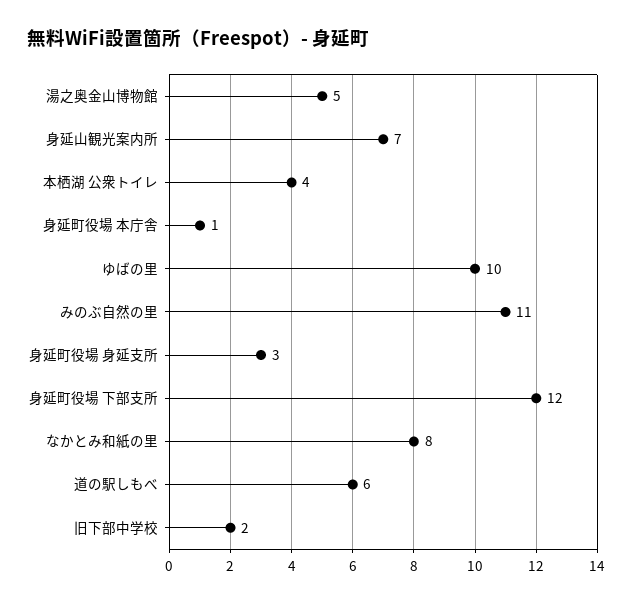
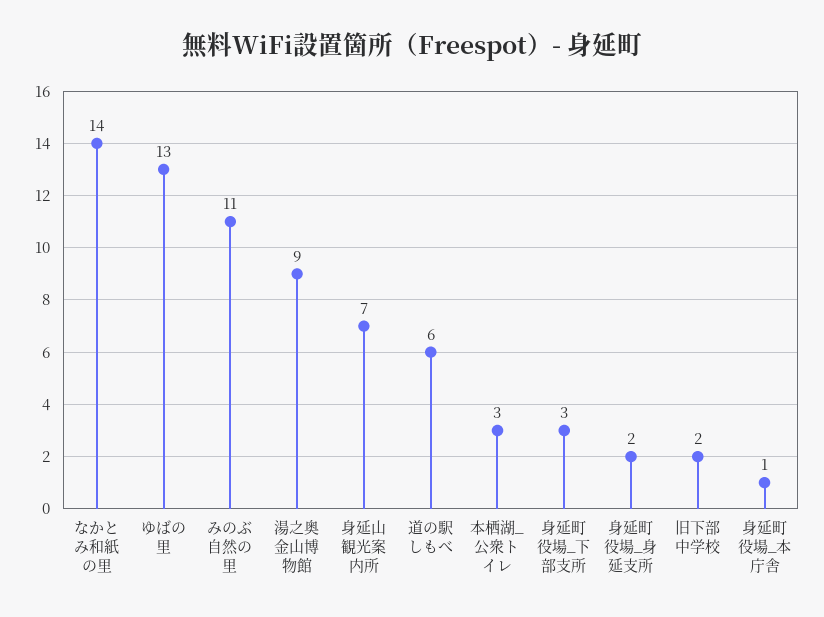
  {
-   "湯之奥金山博物館": 5,
+   "湯之奥金山博物館": 9,
    "身延山観光案内所": 7,
-   "本栖湖 公衆トイレ": 4,
+   "本栖湖 公衆トイレ": 3,
    "身延町役場 本庁舎": 1,
-   "ゆばの里": 10,
+   "ゆばの里": 13,
    "みのぶ自然の里": 11,
-   "身延町役場 身延支所": 3,
+   "身延町役場 身延支所": 2,
-   "身延町役場 下部支所": 12,
+   "身延町役場 下部支所": 3,
-   "なかとみ和紙の里": 8,
+   "なかとみ和紙の里": 14,
    "道の駅しもべ": 6,
    "旧下部中学校": 2
  }

